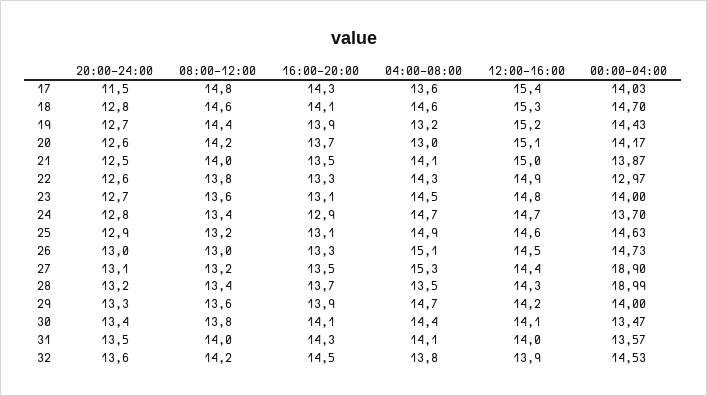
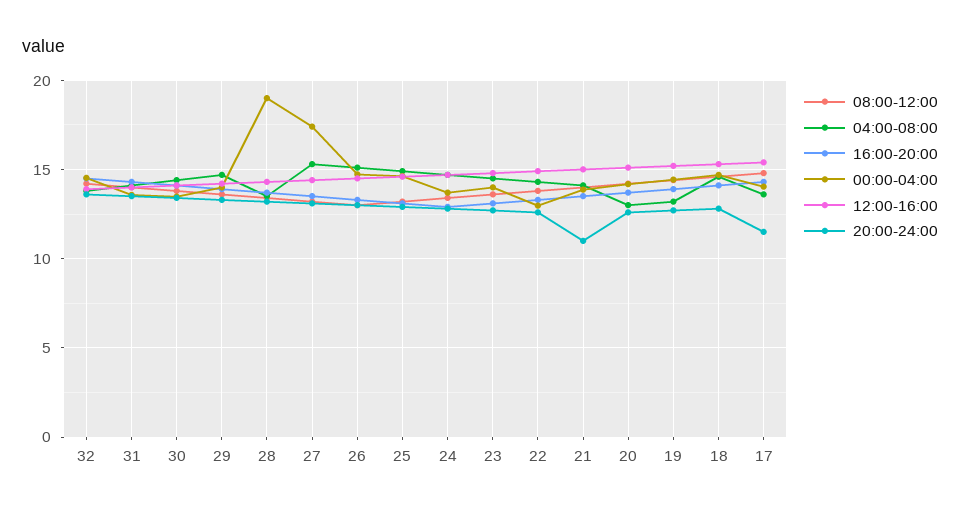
  {
    "20:00-24:00": {
      "17": 11.5,
      "18": 12.8,
      "19": 12.7,
      "20": 12.6,
-     "21": 12.5,
+     "21": 11,
      "22": 12.6,
      "23": 12.7,
      "24": 12.8,
      "25": 12.9,
      "26": 13,
      "27": 13.1,
      "28": 13.2,
      "29": 13.3,
      "30": 13.4,
      "31": 13.5,
      "32": 13.6
    },
    "08:00-12:00": {
      "17": 14.8,
      "18": 14.6,
      "19": 14.4,
      "20": 14.2,
      "21": 14,
      "22": 13.8,
      "23": 13.6,
      "24": 13.4,
      "25": 13.2,
      "26": 13,
      "27": 13.2,
      "28": 13.4,
      "29": 13.6,
      "30": 13.8,
      "31": 14,
      "32": 14.2
    },
    "16:00-20:00": {
      "17": 14.3,
      "18": 14.1,
      "19": 13.9,
      "20": 13.7,
      "21": 13.5,
      "22": 13.3,
      "23": 13.1,
      "24": 12.9,
      "25": 13.1,
      "26": 13.3,
      "27": 13.5,
      "28": 13.7,
      "29": 13.9,
      "30": 14.1,
      "31": 14.3,
      "32": 14.5
    },
    "04:00-08:00": {
      "17": 13.6,
      "18": 14.6,
      "19": 13.2,
      "20": 13,
      "21": 14.1,
      "22": 14.3,
      "23": 14.5,
      "24": 14.7,
      "25": 14.9,
      "26": 15.1,
      "27": 15.3,
      "28": 13.5,
      "29": 14.7,
      "30": 14.4,
      "31": 14.1,
      "32": 13.8
    },
    "12:00-16:00": {
      "17": 15.4,
      "18": 15.3,
      "19": 15.2,
      "20": 15.1,
      "21": 15,
      "22": 14.9,
      "23": 14.8,
      "24": 14.7,
      "25": 14.6,
      "26": 14.5,
      "27": 14.4,
      "28": 14.3,
      "29": 14.2,
      "30": 14.1,
      "31": 14,
      "32": 13.9
    },
    "00:00-04:00": {
      "17": 14.03,
      "18": 14.7,
      "19": 14.43,
      "20": 14.17,
      "21": 13.87,
      "22": 12.97,
      "23": 14,
      "24": 13.7,
      "25": 14.63,
      "26": 14.73,
-     "27": 18.9,
+     "27": 17.5,
      "28": 18.99,
      "29": 14,
      "30": 13.47,
      "31": 13.57,
      "32": 14.53
    }
  }

